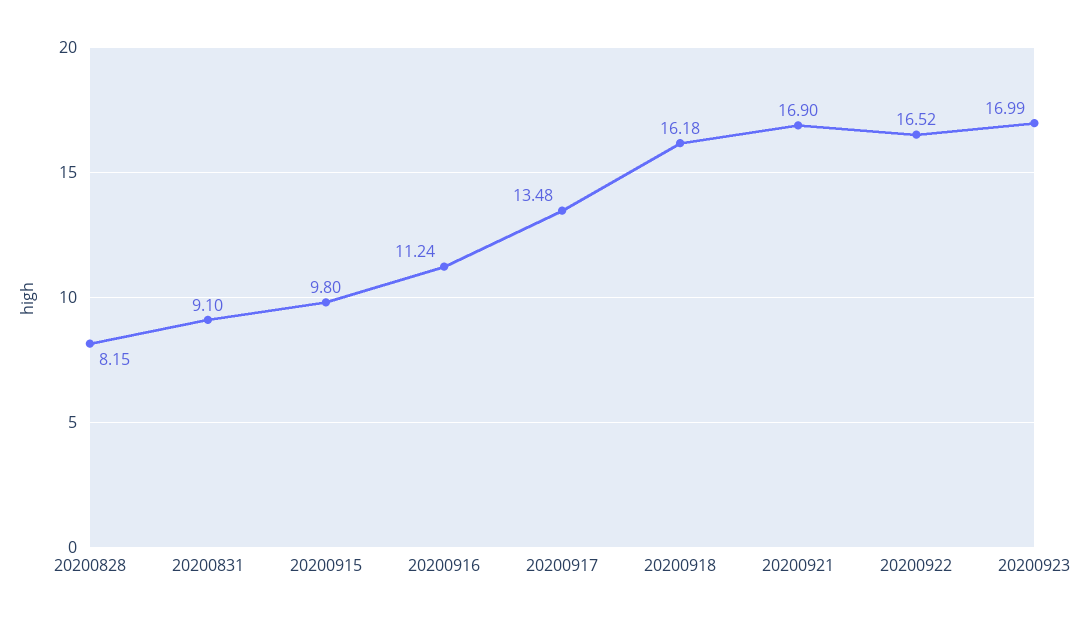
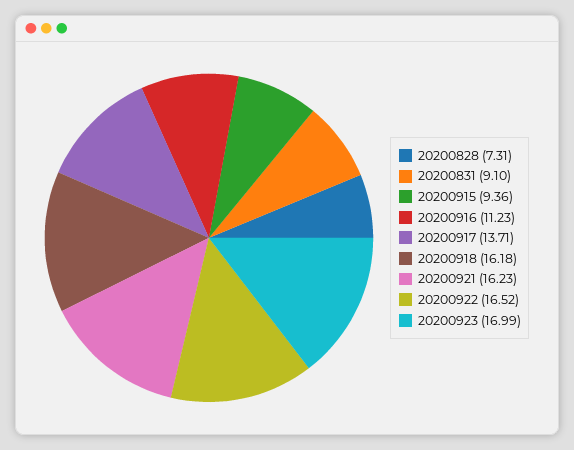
  {
-   "20200828": 8.15,
+   "20200828": 7.31,
    "20200831": 9.1,
-   "20200915": 9.8,
+   "20200915": 9.36,
-   "20200916": 11.24,
+   "20200916": 11.23,
-   "20200917": 13.48,
+   "20200917": 13.71,
    "20200918": 16.18,
-   "20200921": 16.9,
+   "20200921": 16.23,
    "20200922": 16.52,
    "20200923": 16.99
  }

